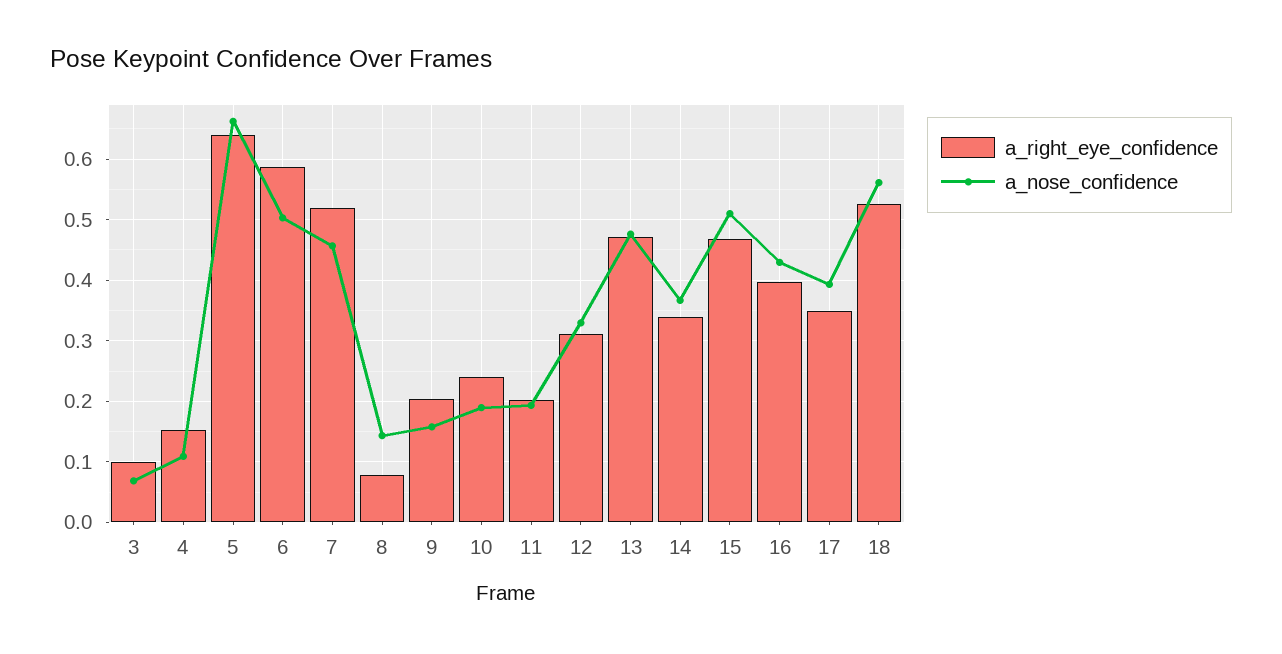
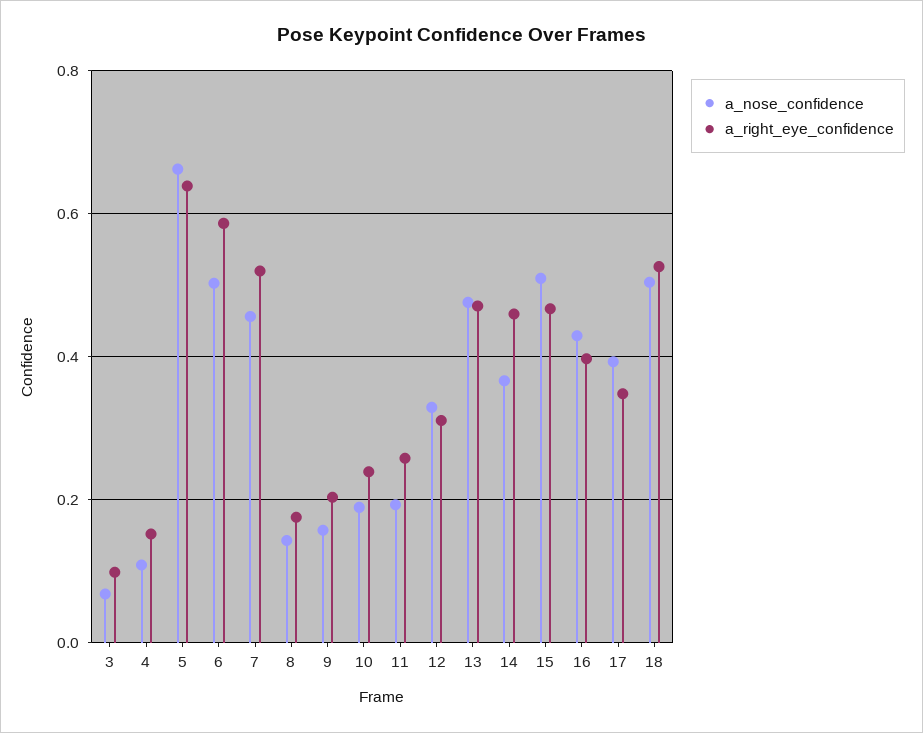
  {
    "a_right_eye_confidence": {
      "3": 0.1,
      "4": 0.15,
      "5": 0.64,
      "6": 0.59,
      "7": 0.52,
-     "8": 0.08,
+     "8": 0.18,
      "9": 0.2,
      "10": 0.24,
-     "11": 0.2,
+     "11": 0.26,
      "12": 0.31,
      "13": 0.47,
-     "14": 0.34,
+     "14": 0.46,
      "15": 0.47,
      "16": 0.4,
      "17": 0.35,
      "18": 0.53
    },
    "a_nose_confidence": {
      "3": 0.07,
      "4": 0.11,
      "5": 0.66,
      "6": 0.5,
      "7": 0.46,
      "8": 0.14,
      "9": 0.16,
      "10": 0.19,
      "11": 0.19,
      "12": 0.33,
      "13": 0.48,
      "14": 0.37,
      "15": 0.51,
      "16": 0.43,
      "17": 0.39,
-     "18": 0.56
+     "18": 0.5
    }
  }

